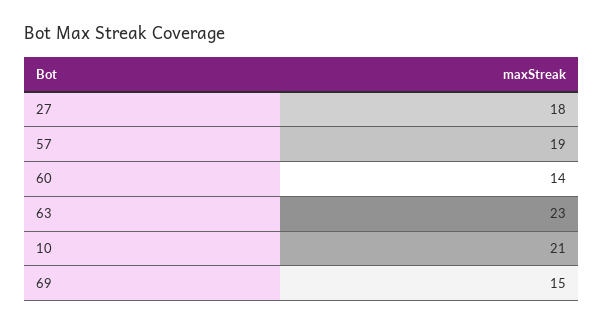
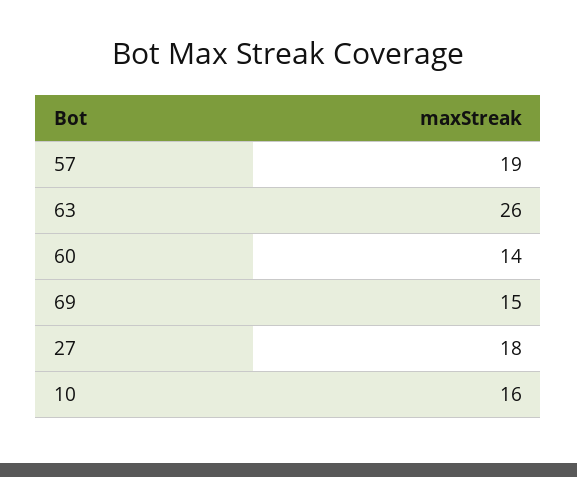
  {
    "27": 18,
    "57": 19,
    "60": 14,
-   "63": 23,
+   "63": 26,
-   "10": 21,
+   "10": 16,
    "69": 15
  }

